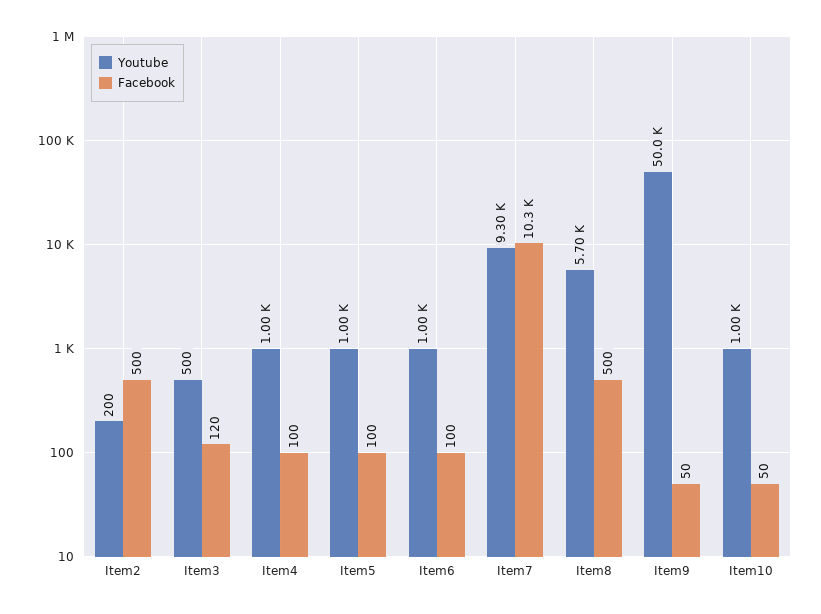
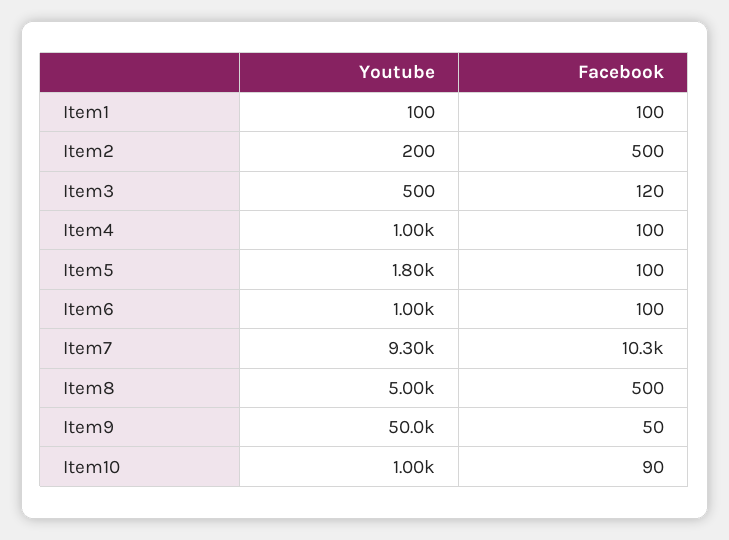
  {
    "Youtube": {
      "Item2": 200,
      "Item3": 500,
      "Item4": 1000,
-     "Item5": 1000,
+     "Item5": 1800,
      "Item6": 1000,
      "Item7": 9300,
-     "Item8": 5700,
+     "Item8": 5000,
      "Item9": 50000,
-     "Item10": 1000
+     "Item10": 1000,
+     "Item1": 100
    },
    "Facebook": {
      "Item2": 500,
      "Item3": 120,
      "Item4": 100,
      "Item5": 100,
      "Item6": 100,
      "Item7": 10300,
      "Item8": 500,
      "Item9": 50,
-     "Item10": 50
+     "Item10": 90,
+     "Item1": 100
    }
  }

